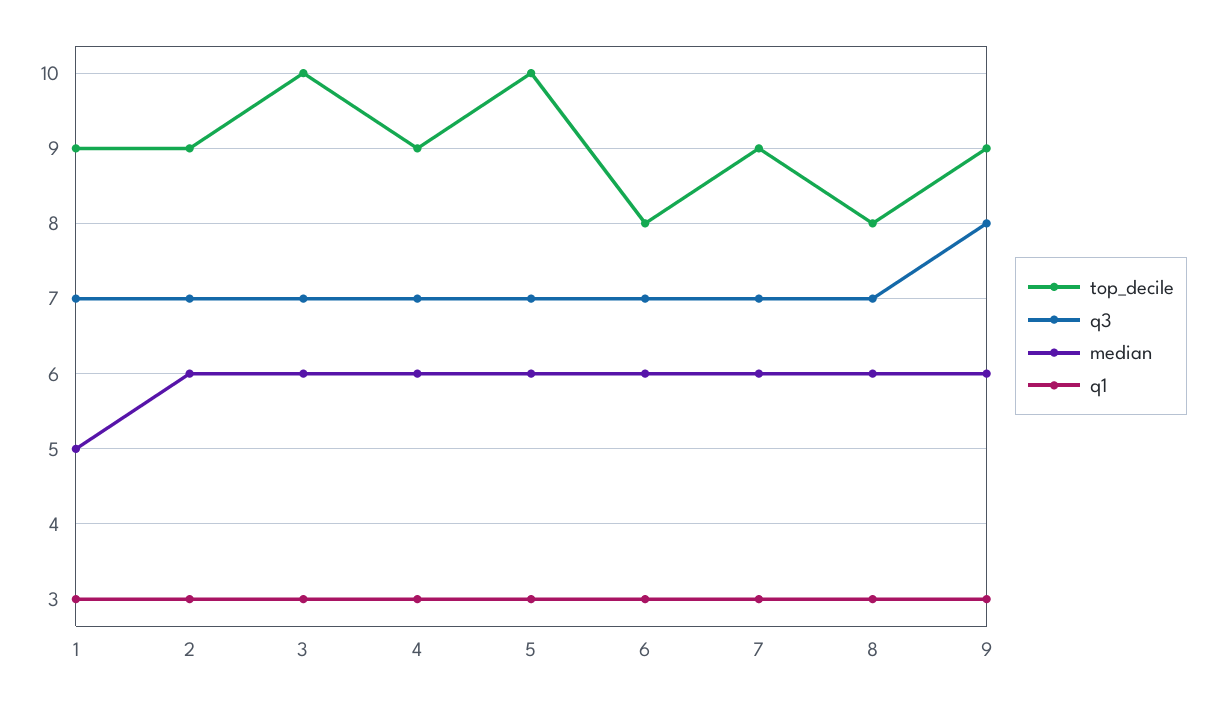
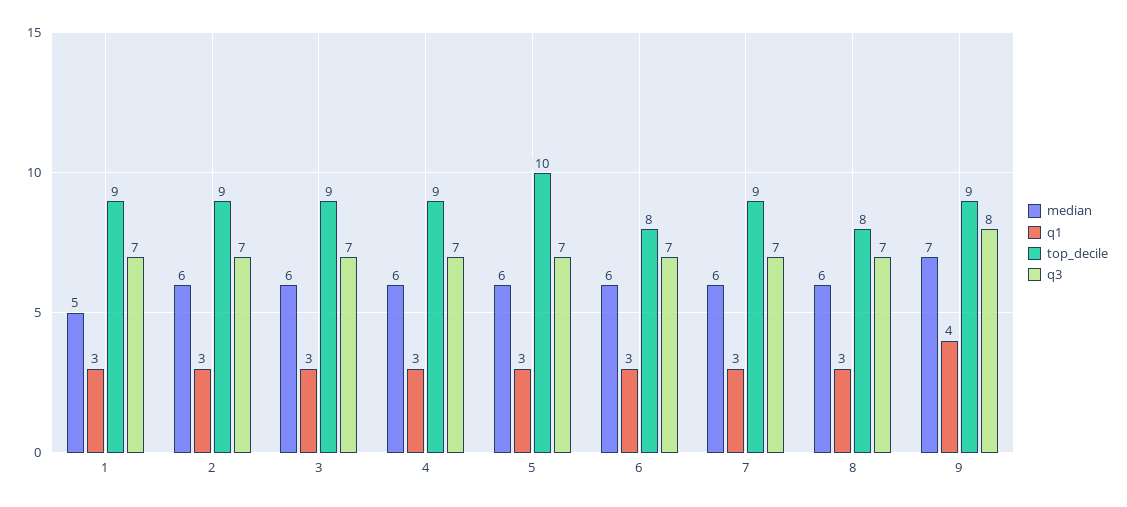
  {
    "top_decile": {
      "1": 9,
      "2": 9,
-     "3": 10,
+     "3": 9,
      "4": 9,
      "5": 10,
      "6": 8,
      "7": 9,
      "8": 8,
      "9": 9
    },
    "q3": {
      "1": 7,
      "2": 7,
      "3": 7,
      "4": 7,
      "5": 7,
      "6": 7,
      "7": 7,
      "8": 7,
      "9": 8
    },
    "median": {
      "1": 5,
      "2": 6,
      "3": 6,
      "4": 6,
      "5": 6,
      "6": 6,
      "7": 6,
      "8": 6,
-     "9": 6
+     "9": 7
    },
    "q1": {
      "1": 3,
      "2": 3,
      "3": 3,
      "4": 3,
      "5": 3,
      "6": 3,
      "7": 3,
      "8": 3,
-     "9": 3
+     "9": 4
    }
  }

